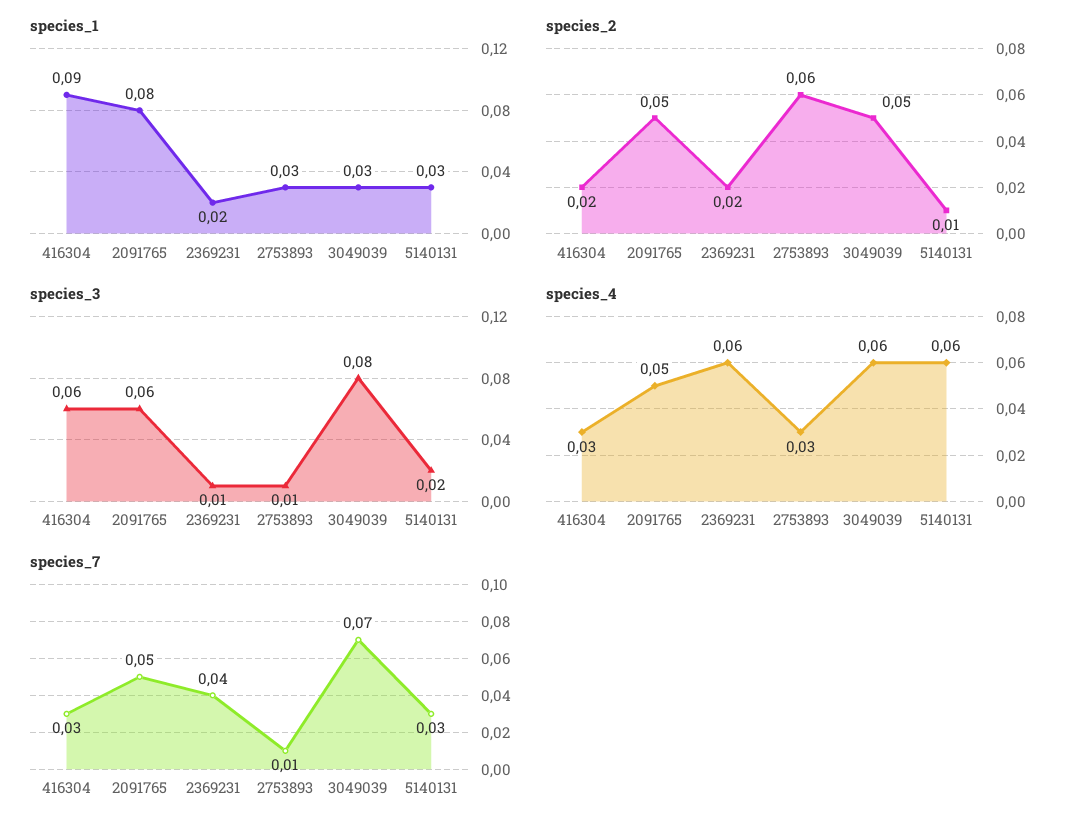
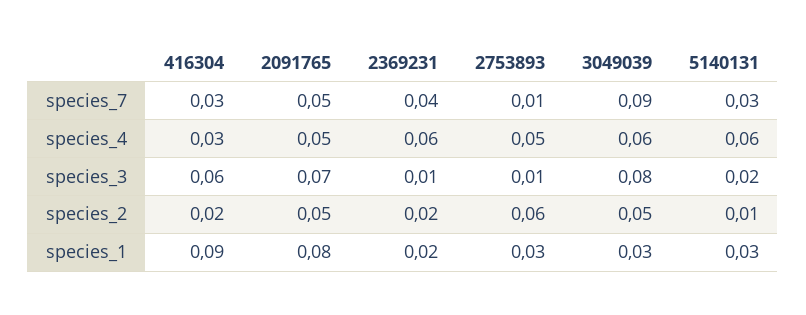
  {
    "species_1": {
      "416304": 0.09,
      "2091765": 0.08,
      "2369231": 0.02,
      "2753893": 0.03,
      "3049039": 0.03,
      "5140131": 0.03
    },
    "species_2": {
      "416304": 0.02,
      "2091765": 0.05,
      "2369231": 0.02,
      "2753893": 0.06,
      "3049039": 0.05,
      "5140131": 0.01
    },
    "species_3": {
      "416304": 0.06,
-     "2091765": 0.06,
+     "2091765": 0.07,
      "2369231": 0.01,
      "2753893": 0.01,
      "3049039": 0.08,
      "5140131": 0.02
    },
    "species_4": {
      "416304": 0.03,
      "2091765": 0.05,
      "2369231": 0.06,
-     "2753893": 0.03,
+     "2753893": 0.05,
      "3049039": 0.06,
      "5140131": 0.06
    },
    "species_7": {
      "416304": 0.03,
      "2091765": 0.05,
      "2369231": 0.04,
      "2753893": 0.01,
-     "3049039": 0.07,
+     "3049039": 0.09,
      "5140131": 0.03
    }
  }

